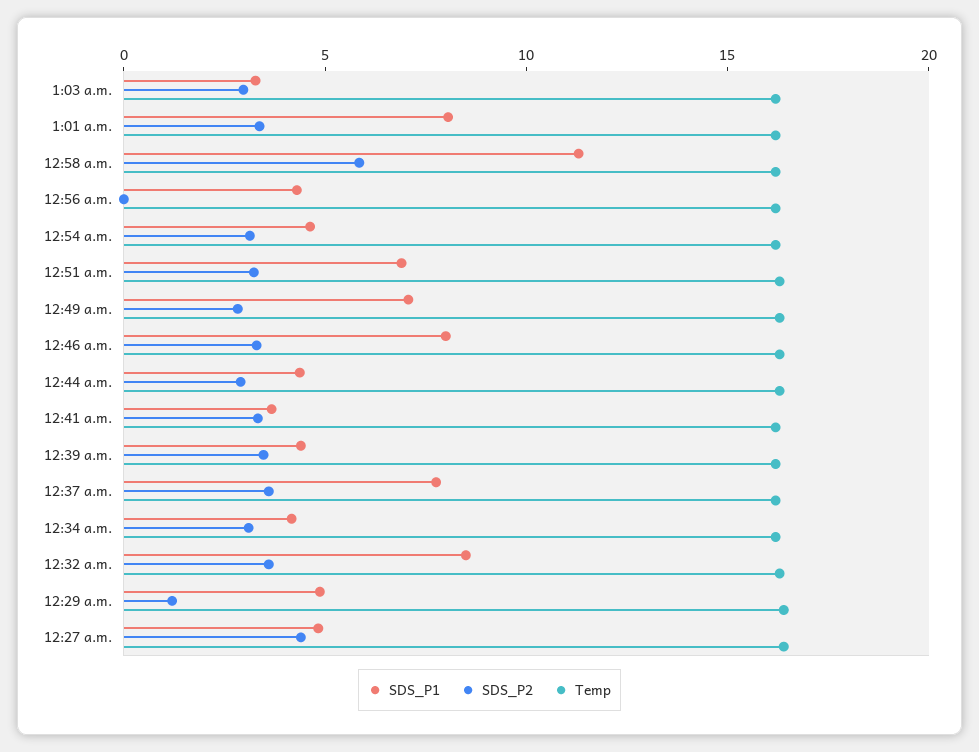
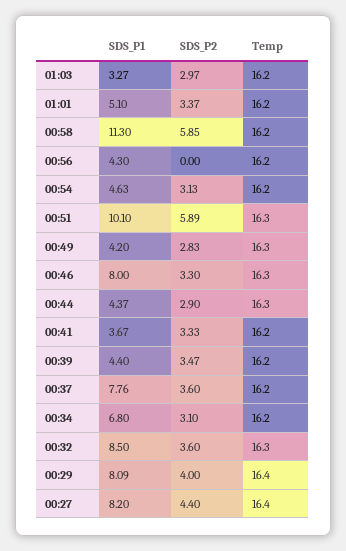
  {
    "SDS_P1": {
      "1:03 a.m.": 3.27,
-     "1:01 a.m.": 8,
+     "1:01 a.m.": 5.1,
      "12:58 a.m.": 11.3,
      "12:56 a.m.": 4.3,
      "12:54 a.m.": 4.63,
-     "12:51 a.m.": 7,
+     "12:51 a.m.": 10.1,
-     "12:49 a.m.": 7,
+     "12:49 a.m.": 4.2,
      "12:46 a.m.": 8,
      "12:44 a.m.": 4.37,
      "12:41 a.m.": 3.67,
      "12:39 a.m.": 4.4,
      "12:37 a.m.": 7.76,
-     "12:34 a.m.": 4,
+     "12:34 a.m.": 6.8,
      "12:32 a.m.": 8.5,
-     "12:29 a.m.": 5,
+     "12:29 a.m.": 8.09,
-     "12:27 a.m.": 5
+     "12:27 a.m.": 8.2
    },
    "SDS_P2": {
      "1:03 a.m.": 2.97,
      "1:01 a.m.": 3.37,
      "12:58 a.m.": 5.85,
      "12:56 a.m.": 0,
      "12:54 a.m.": 3.13,
-     "12:51 a.m.": 3,
+     "12:51 a.m.": 5.89,
      "12:49 a.m.": 2.83,
      "12:46 a.m.": 3.3,
      "12:44 a.m.": 2.9,
      "12:41 a.m.": 3.33,
      "12:39 a.m.": 3.47,
      "12:37 a.m.": 3.6,
      "12:34 a.m.": 3.1,
      "12:32 a.m.": 3.6,
-     "12:29 a.m.": 1,
+     "12:29 a.m.": 4,
      "12:27 a.m.": 4.4
    },
    "Temp": {
      "1:03 a.m.": 16.2,
      "1:01 a.m.": 16.2,
      "12:58 a.m.": 16.2,
      "12:56 a.m.": 16.2,
      "12:54 a.m.": 16.2,
      "12:51 a.m.": 16.3,
      "12:49 a.m.": 16.3,
      "12:46 a.m.": 16.3,
      "12:44 a.m.": 16.3,
      "12:41 a.m.": 16.2,
      "12:39 a.m.": 16.2,
      "12:37 a.m.": 16.2,
      "12:34 a.m.": 16.2,
      "12:32 a.m.": 16.3,
      "12:29 a.m.": 16.4,
      "12:27 a.m.": 16.4
    }
  }

